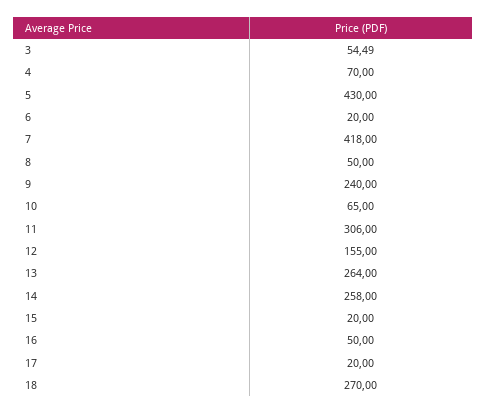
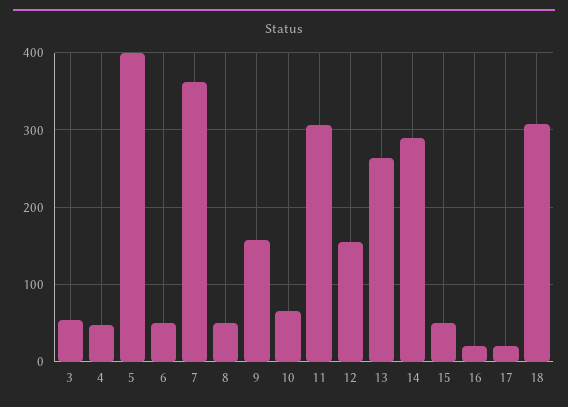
  {
    "3": 54.49,
-   "4": 70,
+   "4": 50,
-   "5": 430,
+   "5": 400,
-   "6": 20,
+   "6": 50,
-   "7": 418,
+   "7": 360,
    "8": 50,
-   "9": 240,
+   "9": 160,
    "10": 65,
    "11": 306,
    "12": 155,
    "13": 264,
-   "14": 258,
+   "14": 290,
-   "15": 20,
+   "15": 50,
-   "16": 50,
+   "16": 20,
    "17": 20,
-   "18": 270
+   "18": 310
  }

